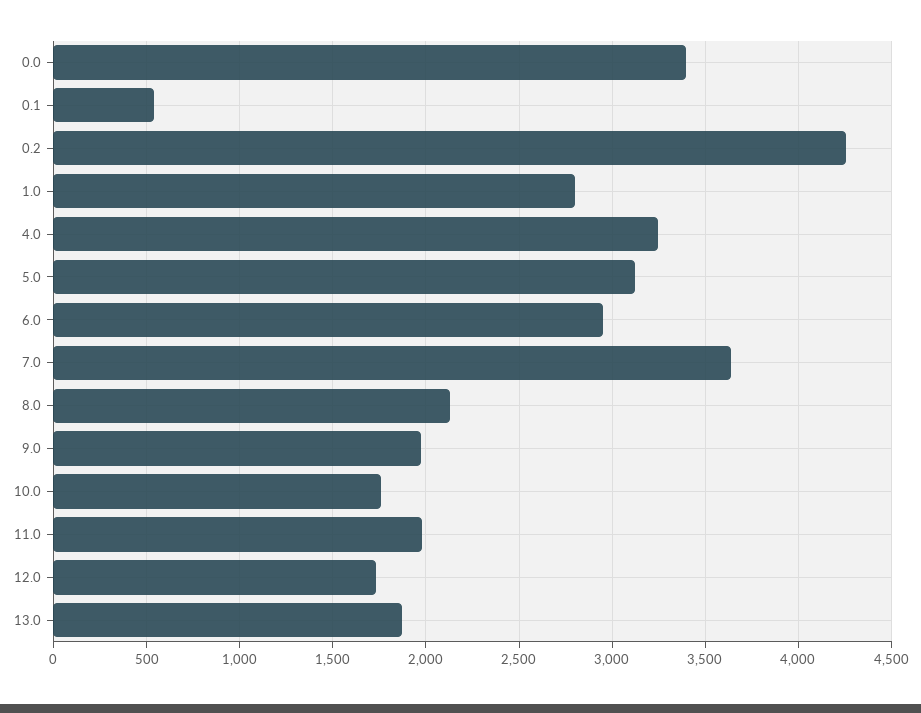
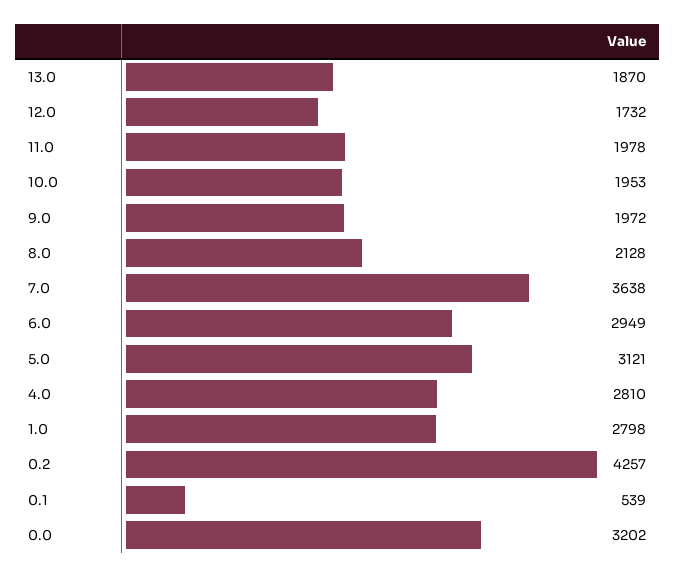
  {
-   "0.0": 3400,
+   "0.0": 3202,
    "0.1": 539,
    "0.2": 4257,
    "1.0": 2798,
-   "4.0": 3250,
+   "4.0": 2810,
    "5.0": 3121,
    "6.0": 2949,
    "7.0": 3638,
    "8.0": 2128,
    "9.0": 1972,
-   "10.0": 1750,
+   "10.0": 1953,
    "11.0": 1978,
    "12.0": 1732,
    "13.0": 1870
  }

